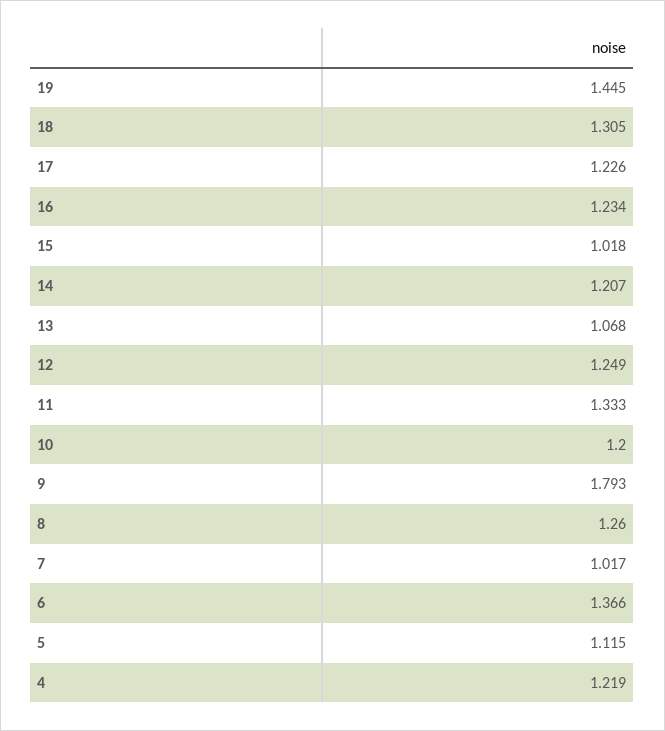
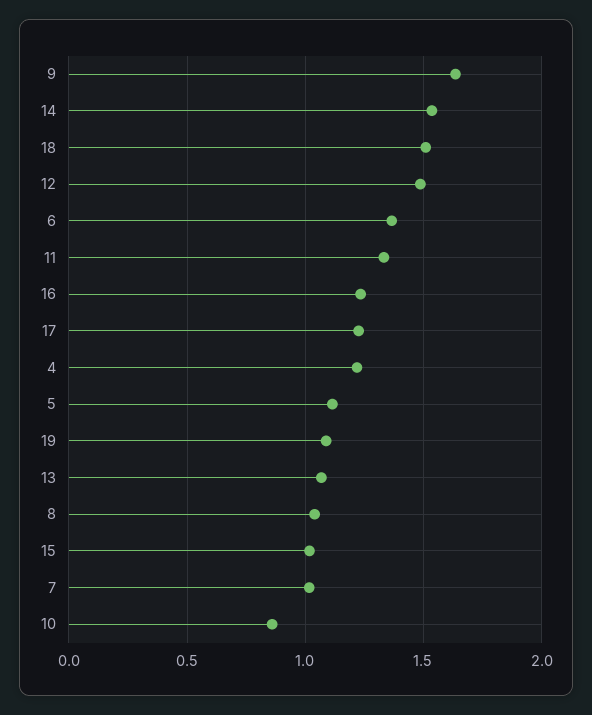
  {
-   "19": 1.445,
+   "19": 1.1,
-   "18": 1.305,
+   "18": 1.5,
    "17": 1.226,
    "16": 1.234,
    "15": 1.018,
-   "14": 1.207,
+   "14": 1.55,
    "13": 1.068,
-   "12": 1.249,
+   "12": 1.5,
    "11": 1.333,
-   "10": 1.2,
+   "10": 0.85,
-   "9": 1.793,
+   "9": 1.65,
-   "8": 1.26,
+   "8": 1.05,
    "7": 1.017,
    "6": 1.366,
    "5": 1.115,
    "4": 1.219
  }

